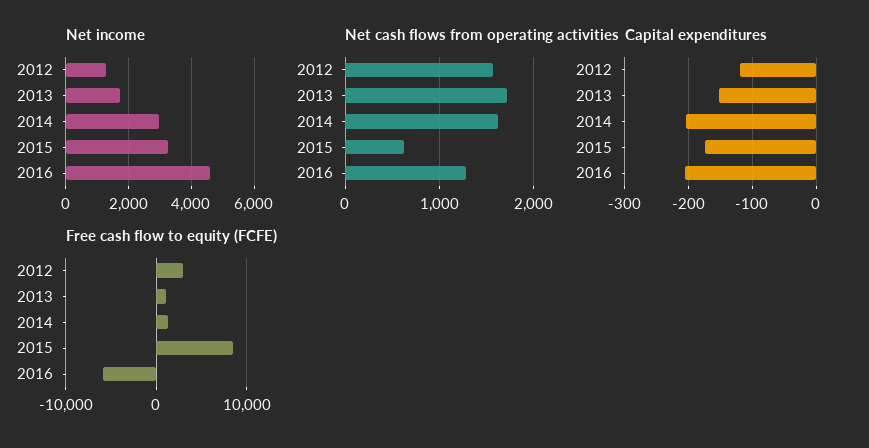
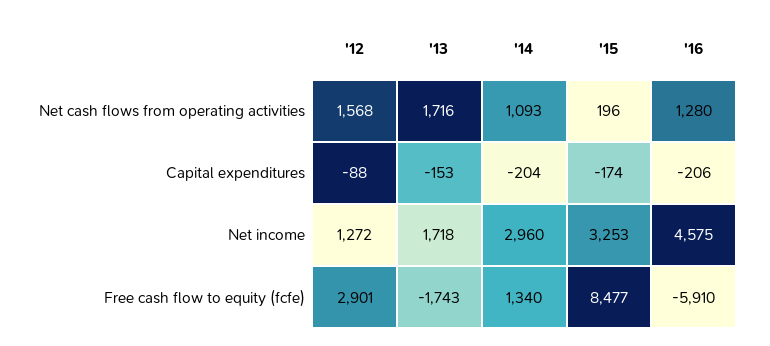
  {
    "Net income": {
      "2012": 1272,
      "2013": 1718,
      "2014": 2960,
      "2015": 3253,
      "2016": 4575
    },
    "Net cash flows from operating activities": {
      "2012": 1568,
      "2013": 1716,
-     "2014": 1600,
+     "2014": 1093,
-     "2015": 600,
+     "2015": 196,
      "2016": 1280
    },
    "Capital expenditures": {
-     "2012": -120,
+     "2012": -88,
      "2013": -153,
      "2014": -204,
      "2015": -174,
      "2016": -206
    },
    "Free cash flow to equity (FCFE)": {
      "2012": 2901,
-     "2013": 1000,
+     "2013": -1743,
      "2014": 1340,
      "2015": 8477,
      "2016": -5910
    }
  }

